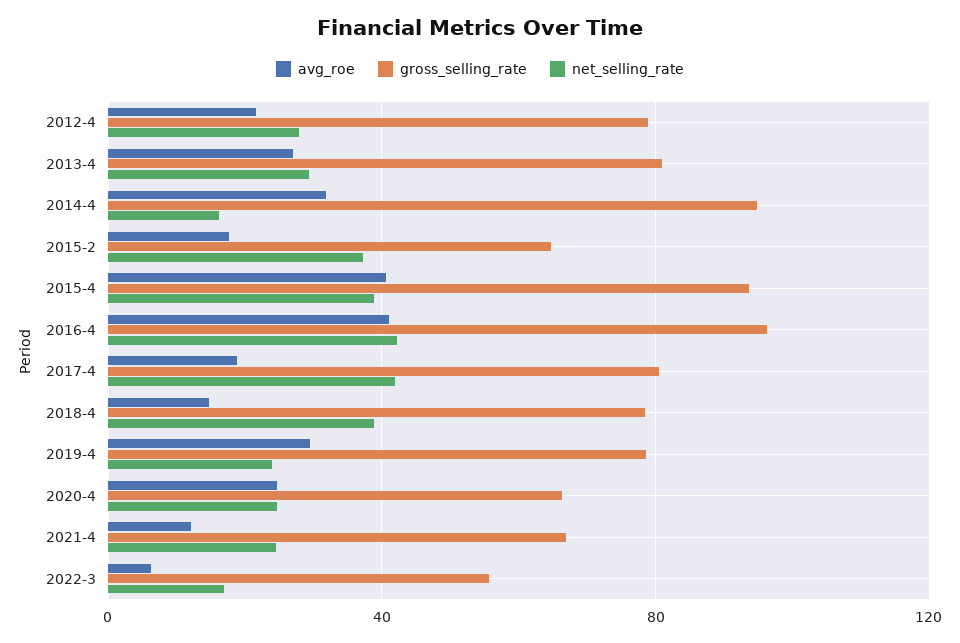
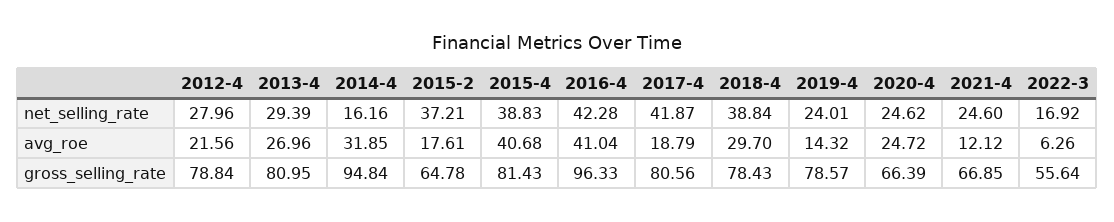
  {
    "avg_roe": {
      "2012-4": 21.56,
      "2013-4": 26.96,
      "2014-4": 31.85,
      "2015-2": 17.61,
      "2015-4": 40.68,
      "2016-4": 41.04,
      "2017-4": 18.79,
-     "2018-4": 15,
+     "2018-4": 29.7,
-     "2019-4": 30,
+     "2019-4": 14.32,
      "2020-4": 24.72,
      "2021-4": 12.12,
      "2022-3": 6.26
    },
    "gross_selling_rate": {
      "2012-4": 78.84,
      "2013-4": 80.95,
      "2014-4": 94.84,
      "2015-2": 64.78,
-     "2015-4": 95,
+     "2015-4": 81.43,
      "2016-4": 96.33,
      "2017-4": 80.56,
      "2018-4": 78.43,
      "2019-4": 78.57,
      "2020-4": 66.39,
      "2021-4": 66.85,
      "2022-3": 55.64
    },
    "net_selling_rate": {
      "2012-4": 27.96,
      "2013-4": 29.39,
      "2014-4": 16.16,
      "2015-2": 37.21,
      "2015-4": 38.83,
      "2016-4": 42.28,
      "2017-4": 41.87,
      "2018-4": 38.84,
      "2019-4": 24.01,
      "2020-4": 24.62,
      "2021-4": 24.6,
      "2022-3": 16.92
    }
  }

